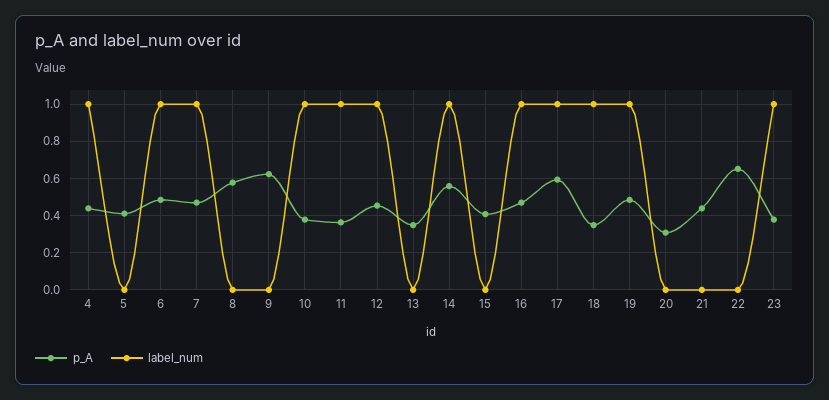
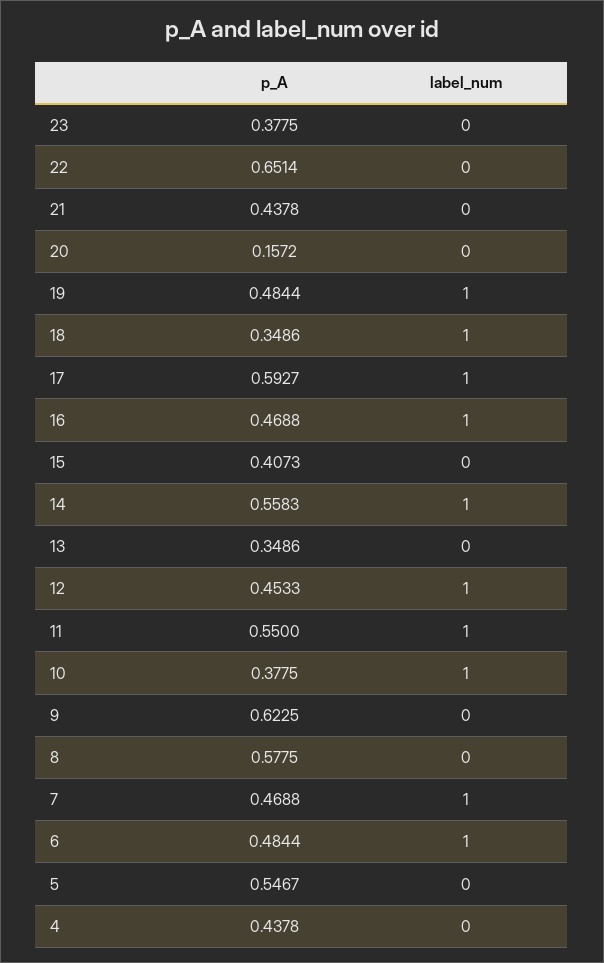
  {
    "p_A": {
      "4": 0.4378,
-     "5": 0.4,
+     "5": 0.5467,
      "6": 0.4844,
      "7": 0.4688,
      "8": 0.5775,
      "9": 0.6225,
      "10": 0.3775,
-     "11": 0.35,
+     "11": 0.55,
      "12": 0.4533,
      "13": 0.3486,
      "14": 0.5583,
      "15": 0.4073,
      "16": 0.4688,
      "17": 0.5927,
      "18": 0.3486,
      "19": 0.4844,
-     "20": 0.3,
+     "20": 0.1572,
      "21": 0.4378,
      "22": 0.6514,
      "23": 0.3775
    },
    "label_num": {
-     "4": 1,
+     "4": 0,
      "5": 0,
      "6": 1,
      "7": 1,
      "8": 0,
      "9": 0,
      "10": 1,
      "11": 1,
      "12": 1,
      "13": 0,
      "14": 1,
      "15": 0,
      "16": 1,
      "17": 1,
      "18": 1,
      "19": 1,
      "20": 0,
      "21": 0,
      "22": 0,
-     "23": 1
+     "23": 0
    }
  }

